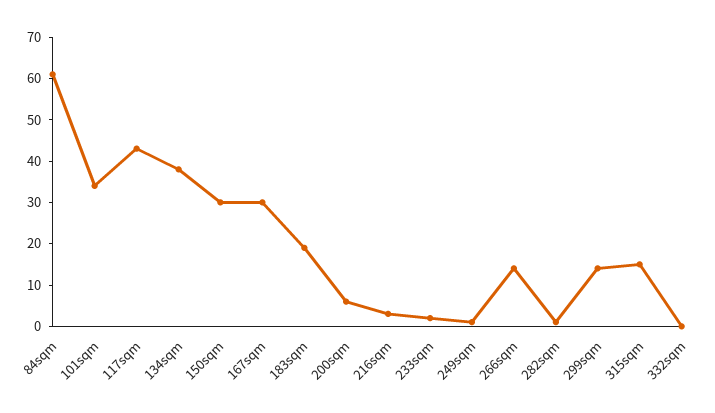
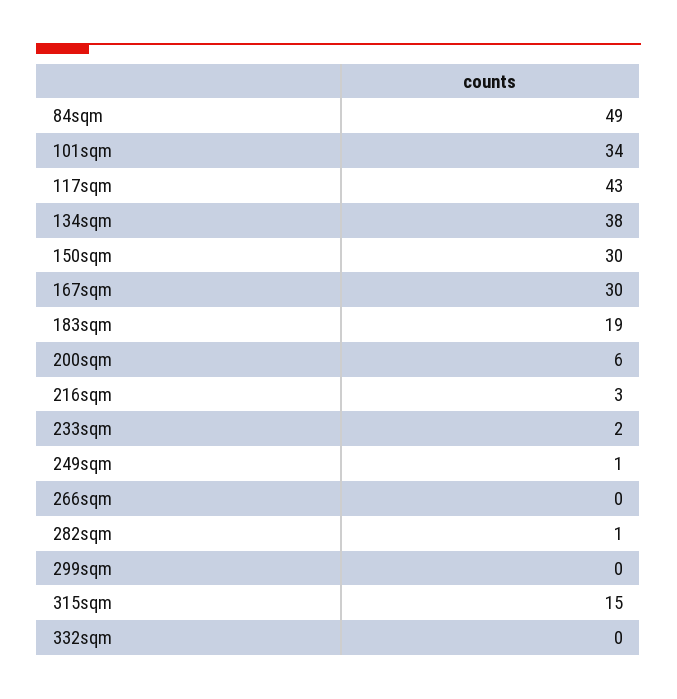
  {
-   "84sqm": 60,
+   "84sqm": 49,
    "101sqm": 34,
    "117sqm": 43,
    "134sqm": 38,
    "150sqm": 30,
    "167sqm": 30,
    "183sqm": 19,
    "200sqm": 6,
    "216sqm": 3,
    "233sqm": 2,
    "249sqm": 1,
-   "266sqm": 15,
+   "266sqm": 0,
    "282sqm": 1,
-   "299sqm": 15,
+   "299sqm": 0,
    "315sqm": 15,
    "332sqm": 0
  }

